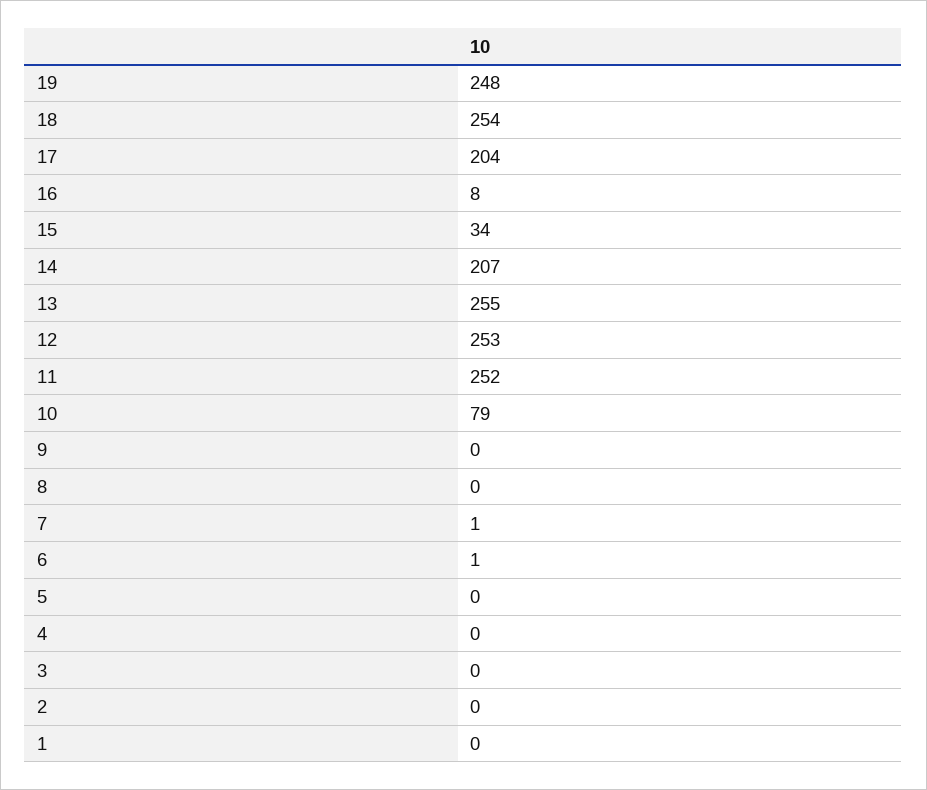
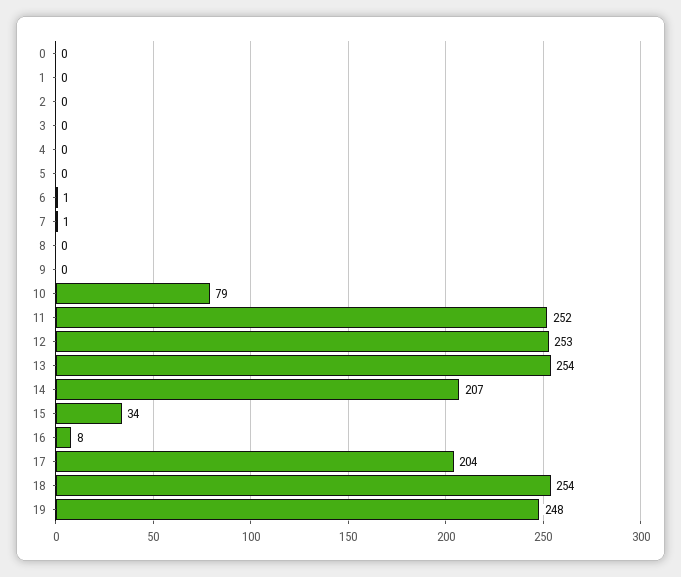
  {
    "19": 248,
    "18": 254,
    "17": 204,
    "16": 8,
    "15": 34,
    "14": 207,
-   "13": 255,
+   "13": 254,
    "12": 253,
    "11": 252,
    "10": 79,
    "9": 0,
    "8": 0,
    "7": 1,
    "6": 1,
    "5": 0,
    "4": 0,
    "3": 0,
    "2": 0,
-   "1": 0
+   "1": 0,
+   "0": 0
  }

